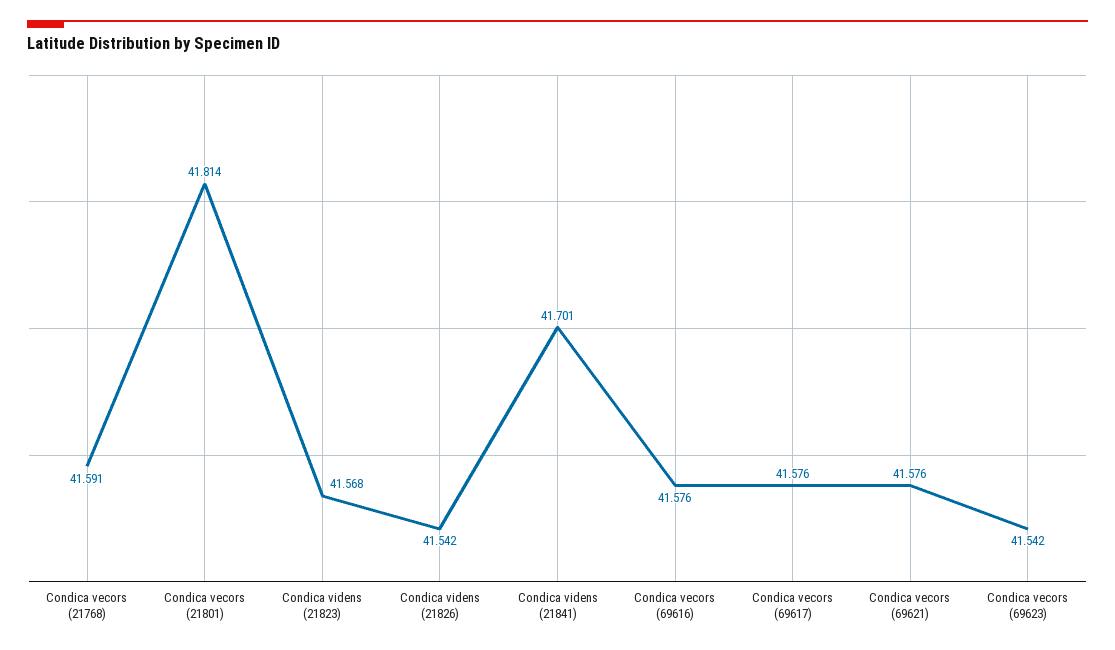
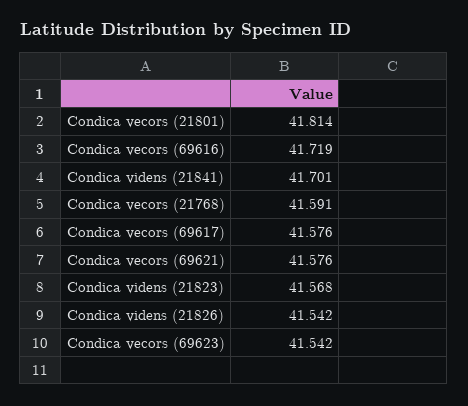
  {
    "Condica vecors (21768)": 41.591,
    "Condica vecors (21801)": 41.814,
    "Condica videns (21823)": 41.568,
    "Condica videns (21826)": 41.542,
    "Condica videns (21841)": 41.701,
-   "Condica vecors (69616)": 41.576,
+   "Condica vecors (69616)": 41.719,
    "Condica vecors (69617)": 41.576,
    "Condica vecors (69621)": 41.576,
    "Condica vecors (69623)": 41.542
  }

